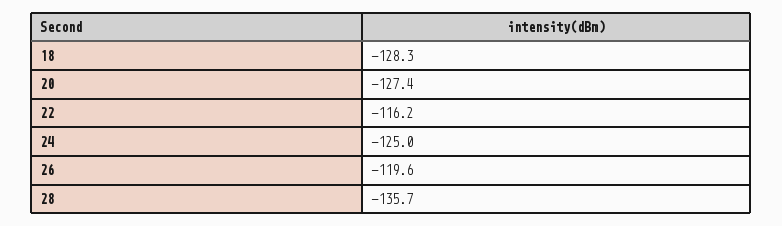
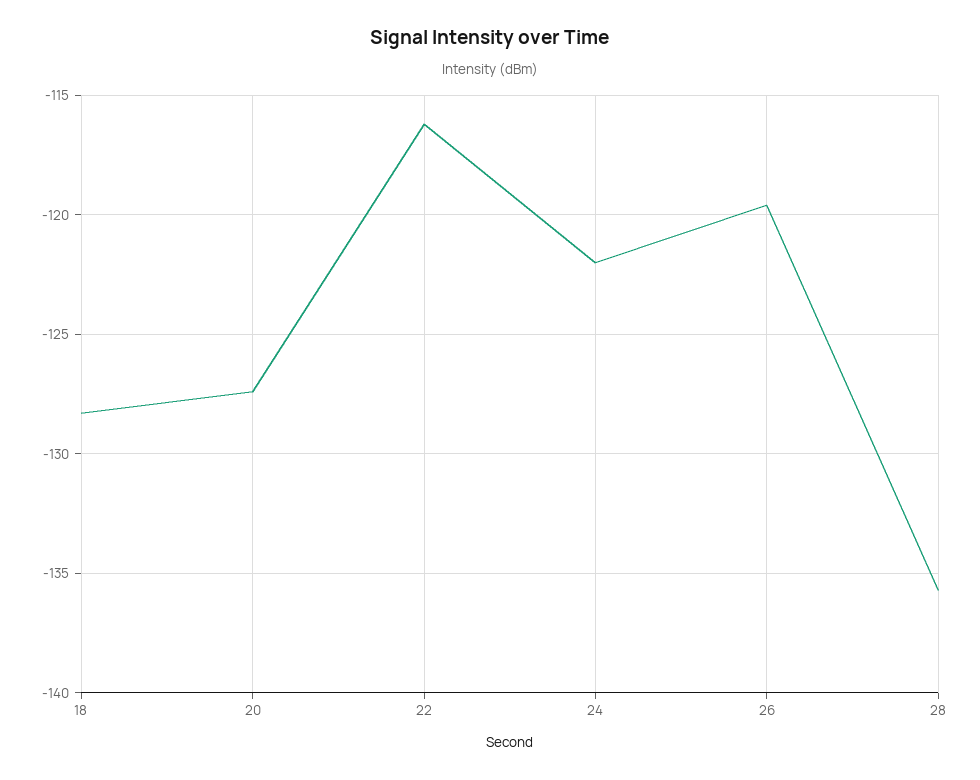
  {
    "18": -128.3,
    "20": -127.4,
    "22": -116.2,
-   "24": -125,
+   "24": -122,
    "26": -119.6,
    "28": -135.7
  }

